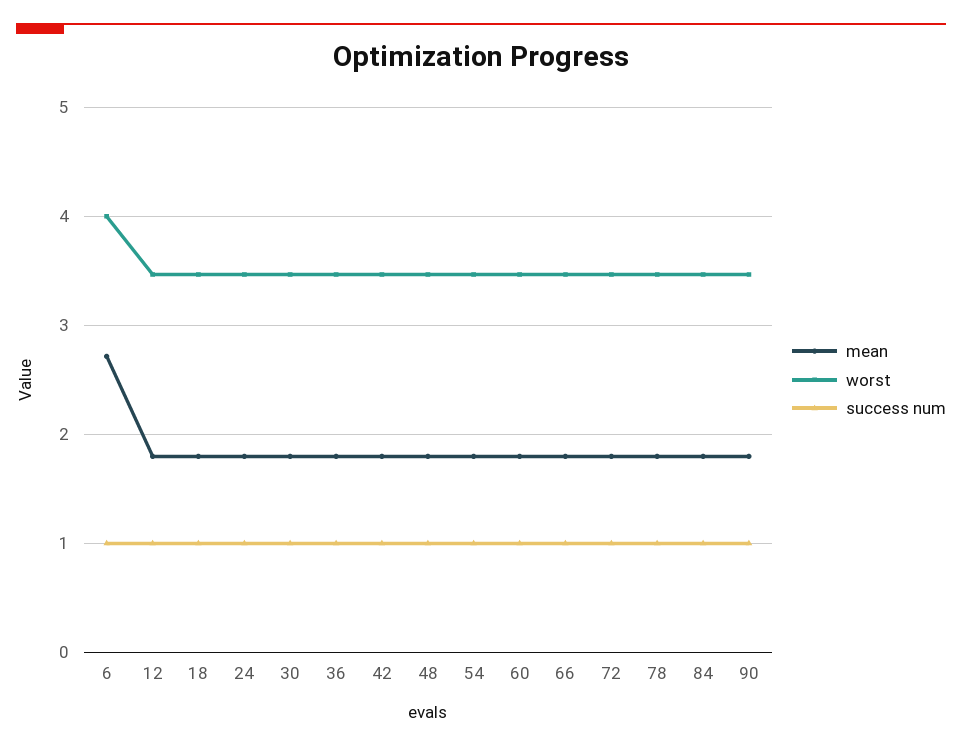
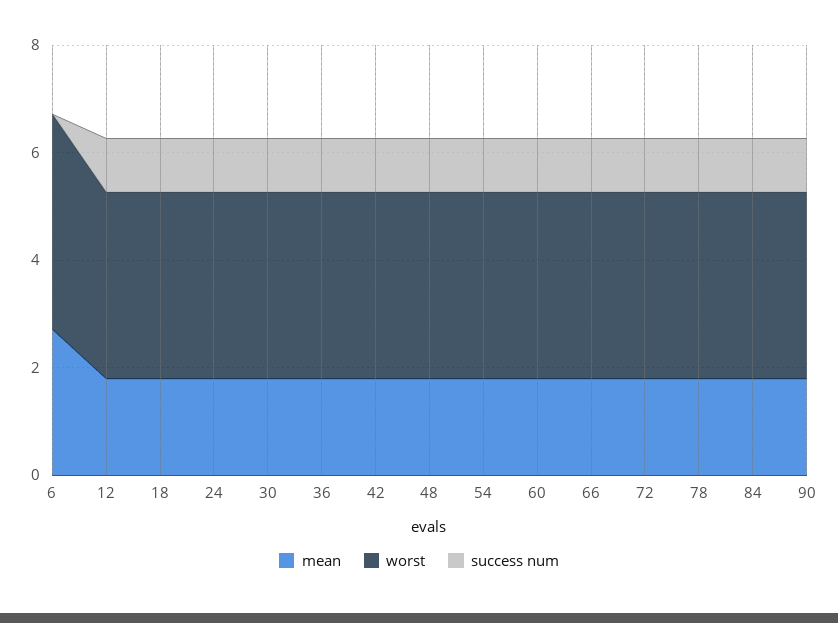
  {
    "mean": {
      "6": 2.7,
      "12": 1.8,
      "18": 1.8,
      "24": 1.8,
      "30": 1.8,
      "36": 1.8,
      "42": 1.8,
      "48": 1.8,
      "54": 1.8,
      "60": 1.8,
      "66": 1.8,
      "72": 1.8,
      "78": 1.8,
      "84": 1.8,
      "90": 1.8
    },
    "worst": {
      "6": 4,
      "12": 3.5,
      "18": 3.5,
      "24": 3.5,
      "30": 3.5,
      "36": 3.5,
      "42": 3.5,
      "48": 3.5,
      "54": 3.5,
      "60": 3.5,
      "66": 3.5,
      "72": 3.5,
      "78": 3.5,
      "84": 3.5,
      "90": 3.5
    },
    "success num": {
-     "6": 1,
+     "6": 0,
      "12": 1,
      "18": 1,
      "24": 1,
      "30": 1,
      "36": 1,
      "42": 1,
      "48": 1,
      "54": 1,
      "60": 1,
      "66": 1,
      "72": 1,
      "78": 1,
      "84": 1,
      "90": 1
    }
  }

